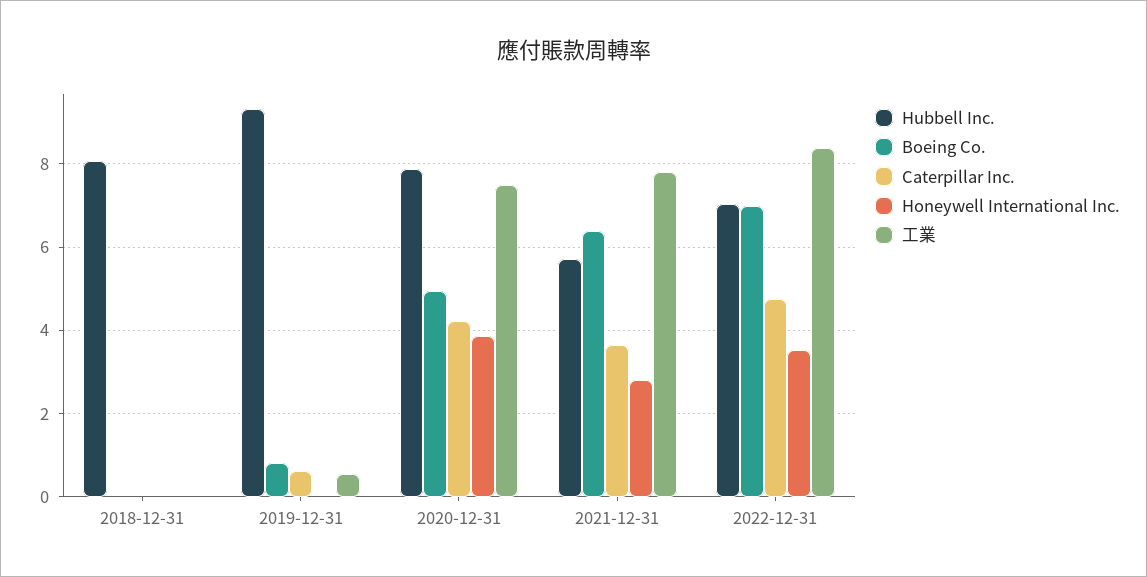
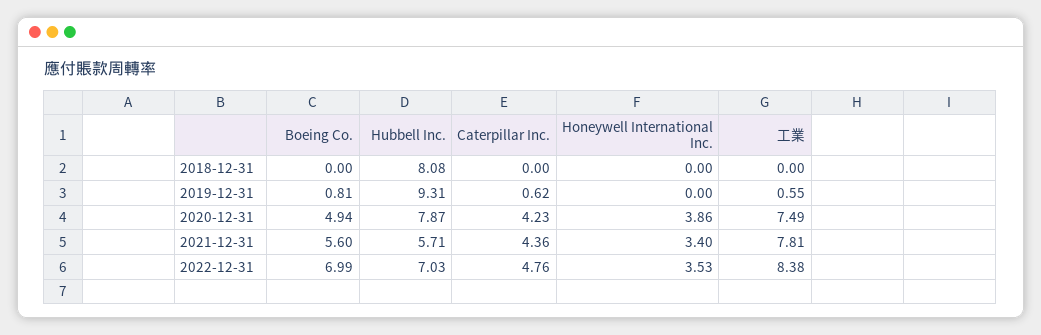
  {
    "Hubbell Inc.": {
      "2018-12-31": 8.08,
      "2019-12-31": 9.31,
      "2020-12-31": 7.87,
      "2021-12-31": 5.71,
      "2022-12-31": 7.03
    },
    "Boeing Co.": {
      "2018-12-31": 0,
      "2019-12-31": 0.81,
      "2020-12-31": 4.94,
-     "2021-12-31": 6.4,
+     "2021-12-31": 5.6,
      "2022-12-31": 6.99
    },
    "Caterpillar Inc.": {
      "2018-12-31": 0,
      "2019-12-31": 0.62,
      "2020-12-31": 4.23,
-     "2021-12-31": 3.6,
+     "2021-12-31": 4.36,
      "2022-12-31": 4.76
    },
    "Honeywell International Inc.": {
      "2018-12-31": 0,
      "2019-12-31": 0,
      "2020-12-31": 3.86,
-     "2021-12-31": 2.8,
+     "2021-12-31": 3.4,
      "2022-12-31": 3.53
    },
    "工業": {
      "2018-12-31": 0,
      "2019-12-31": 0.55,
      "2020-12-31": 7.49,
      "2021-12-31": 7.81,
      "2022-12-31": 8.38
    }
  }

